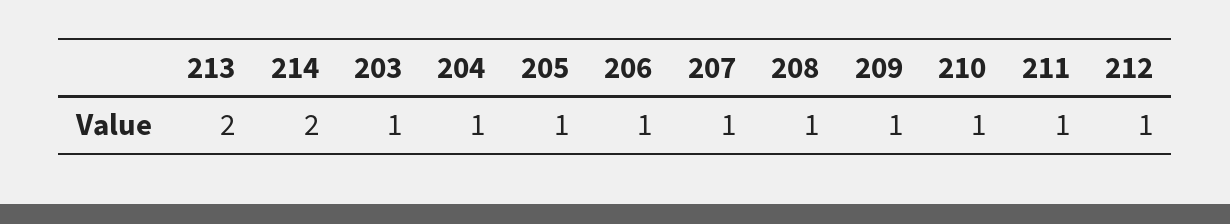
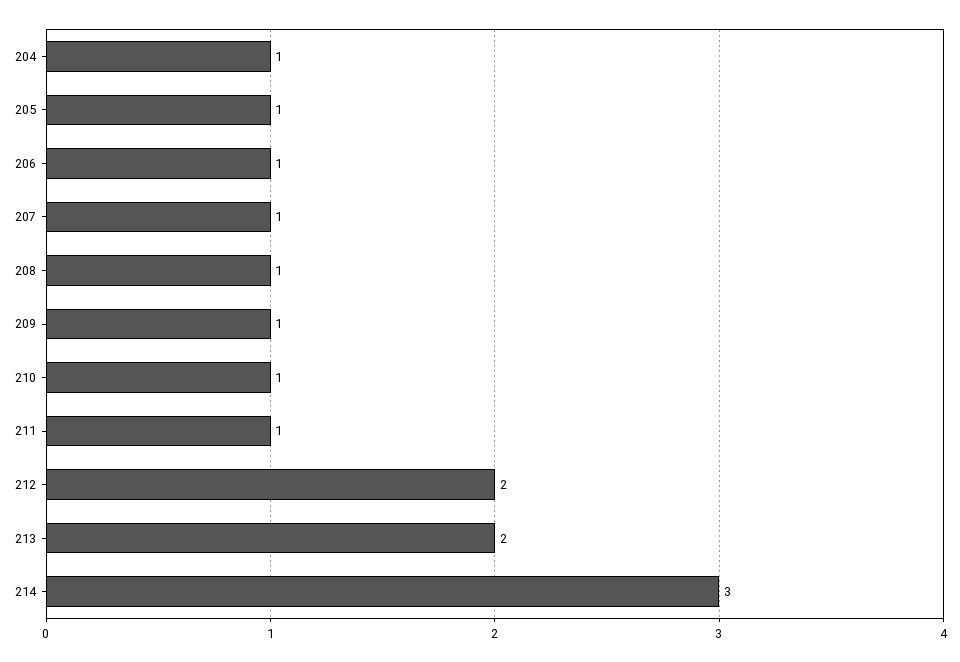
  {
    "213": 2,
-   "214": 2,
+   "214": 3,
-   "203": 1,
    "204": 1,
    "205": 1,
    "206": 1,
    "207": 1,
    "208": 1,
    "209": 1,
    "210": 1,
    "211": 1,
-   "212": 1
+   "212": 2
  }

